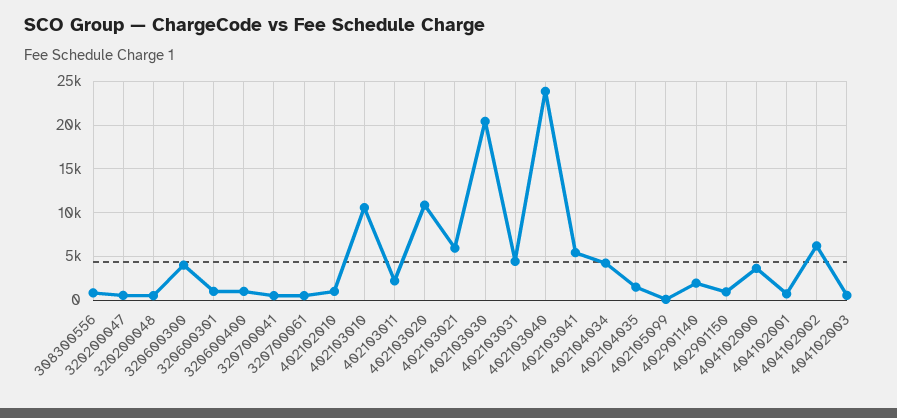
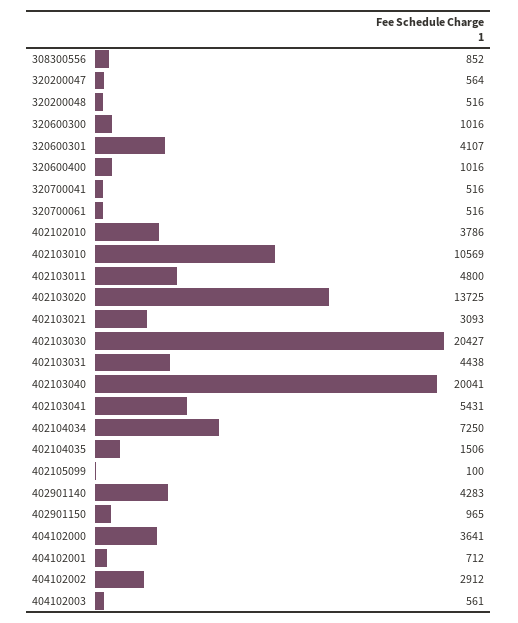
  {
    "308300556": 852,
    "320200047": 564,
    "320200048": 516,
-   "320600300": 4000,
+   "320600300": 1016,
-   "320600301": 1000,
+   "320600301": 4107,
    "320600400": 1016,
    "320700041": 516,
    "320700061": 516,
-   "402102010": 1000,
+   "402102010": 3786,
    "402103010": 10569,
-   "402103011": 2000,
+   "402103011": 4800,
-   "402103020": 11000,
+   "402103020": 13725,
-   "402103021": 6000,
+   "402103021": 3093,
    "402103030": 20427,
    "402103031": 4438,
-   "402103040": 24000,
+   "402103040": 20041,
    "402103041": 5431,
-   "402104034": 4000,
+   "402104034": 7250,
    "402104035": 1506,
    "402105099": 100,
-   "402901140": 2000,
+   "402901140": 4283,
    "402901150": 965,
    "404102000": 3641,
    "404102001": 712,
-   "404102002": 6000,
+   "404102002": 2912,
    "404102003": 561
  }

